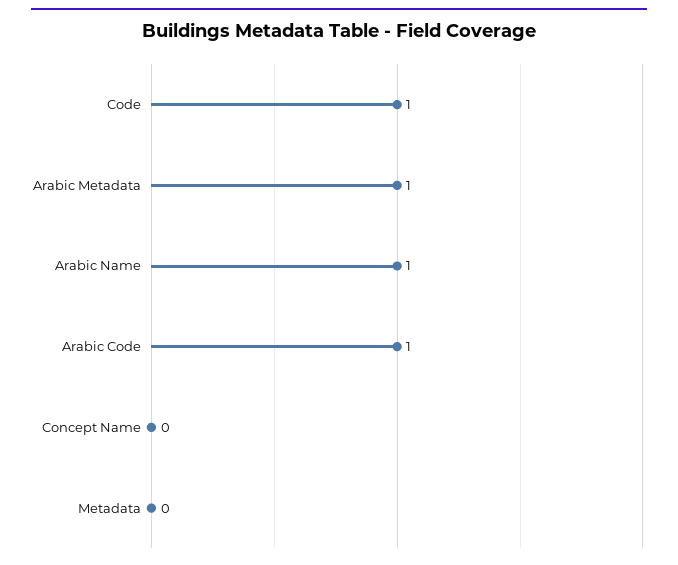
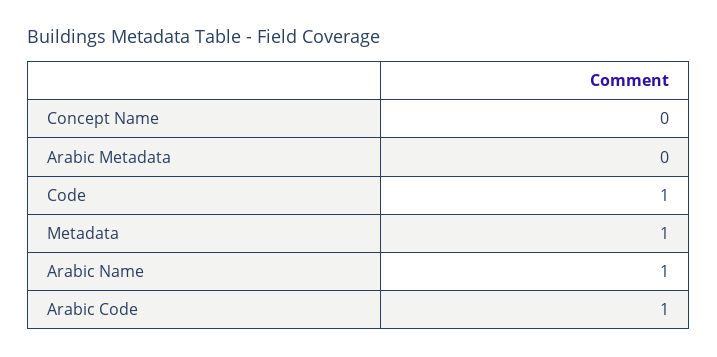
  {
    "Code": 1,
-   "Arabic Metadata": 1,
+   "Arabic Metadata": 0,
    "Arabic Name": 1,
    "Arabic Code": 1,
    "Concept Name": 0,
-   "Metadata": 0
+   "Metadata": 1
  }

